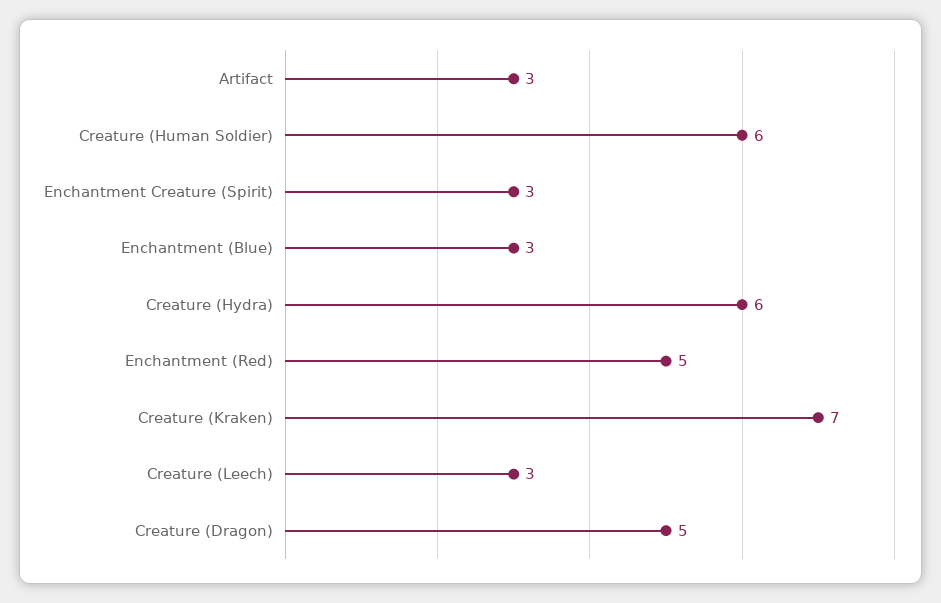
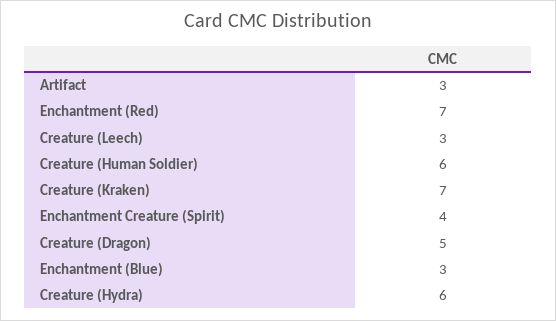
  {
    "Artifact": 3,
    "Creature (Human Soldier)": 6,
-   "Enchantment Creature (Spirit)": 3,
+   "Enchantment Creature (Spirit)": 4,
    "Enchantment (Blue)": 3,
    "Creature (Hydra)": 6,
-   "Enchantment (Red)": 5,
+   "Enchantment (Red)": 7,
    "Creature (Kraken)": 7,
    "Creature (Leech)": 3,
    "Creature (Dragon)": 5
  }

